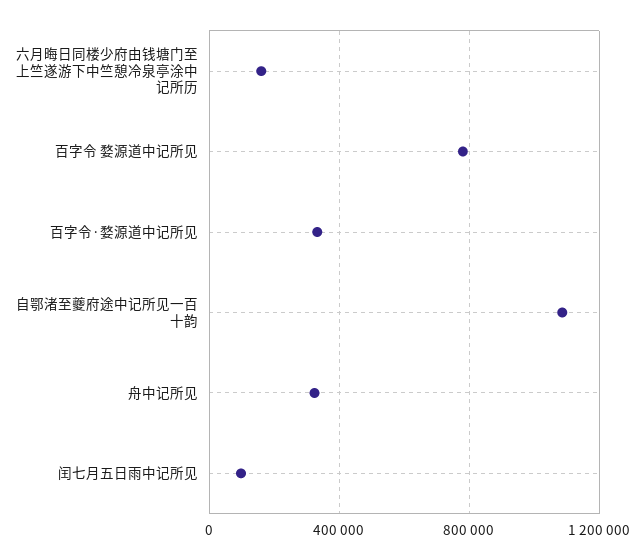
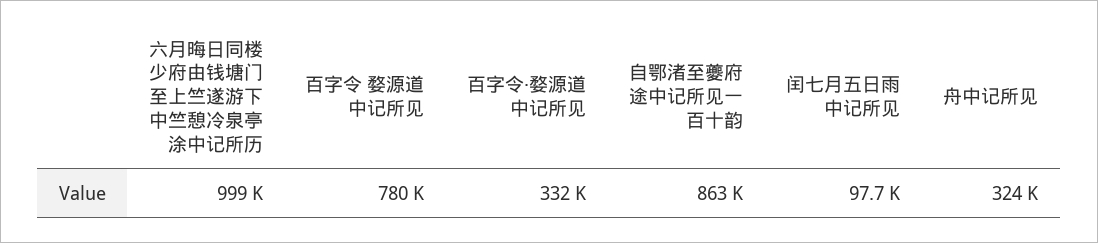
  {
-   "六月晦日同楼少府由钱塘门至上竺遂游下中竺憩冷泉亭涂中记所历": 150000,
+   "六月晦日同楼少府由钱塘门至上竺遂游下中竺憩冷泉亭涂中记所历": 999000,
    "百字令 婺源道中记所见": 780000,
    "百字令·婺源道中记所见": 332000,
-   "自鄂渚至夔府途中记所见一百十韵": 1100000,
+   "自鄂渚至夔府途中记所见一百十韵": 863000,
    "舟中记所见": 324000,
    "闰七月五日雨中记所见": 97700
  }

